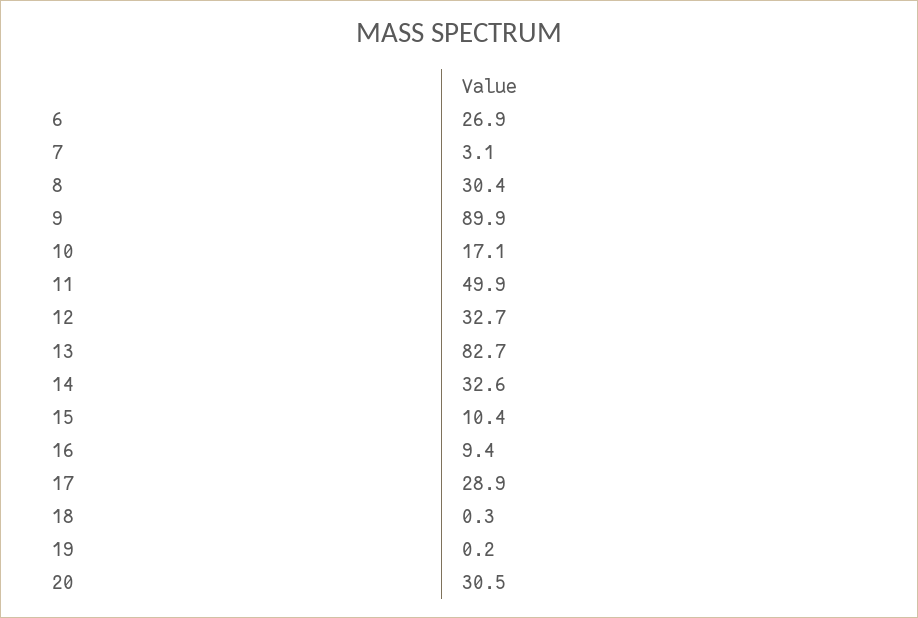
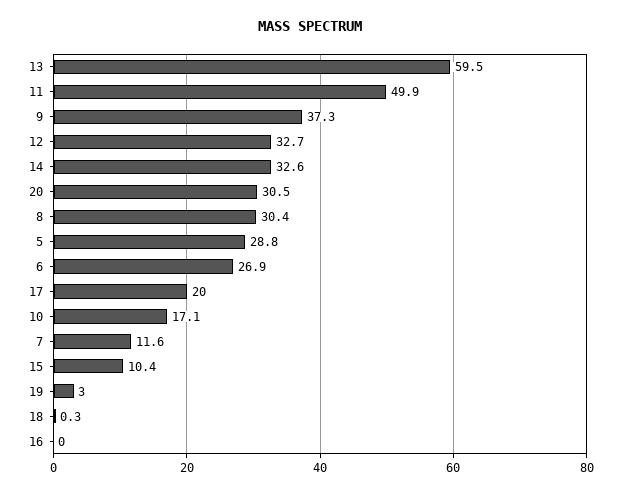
  {
    "6": 26.9,
-   "7": 3.1,
+   "7": 11.6,
    "8": 30.4,
-   "9": 89.9,
+   "9": 37.3,
    "10": 17.1,
    "11": 49.9,
    "12": 32.7,
-   "13": 82.7,
+   "13": 59.5,
    "14": 32.6,
    "15": 10.4,
-   "16": 9.4,
+   "16": 0,
-   "17": 28.9,
+   "17": 20,
    "18": 0.3,
-   "19": 0.2,
+   "19": 3,
-   "20": 30.5
+   "20": 30.5,
+   "5": 28.8
  }

